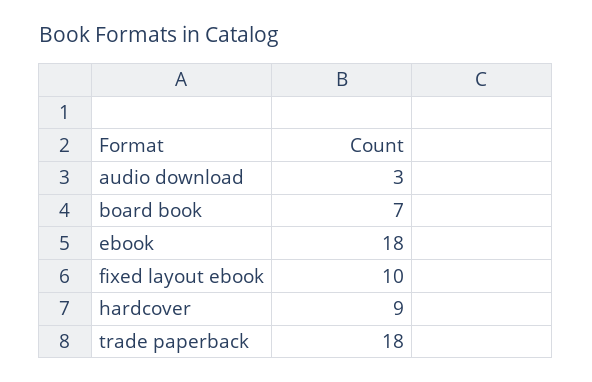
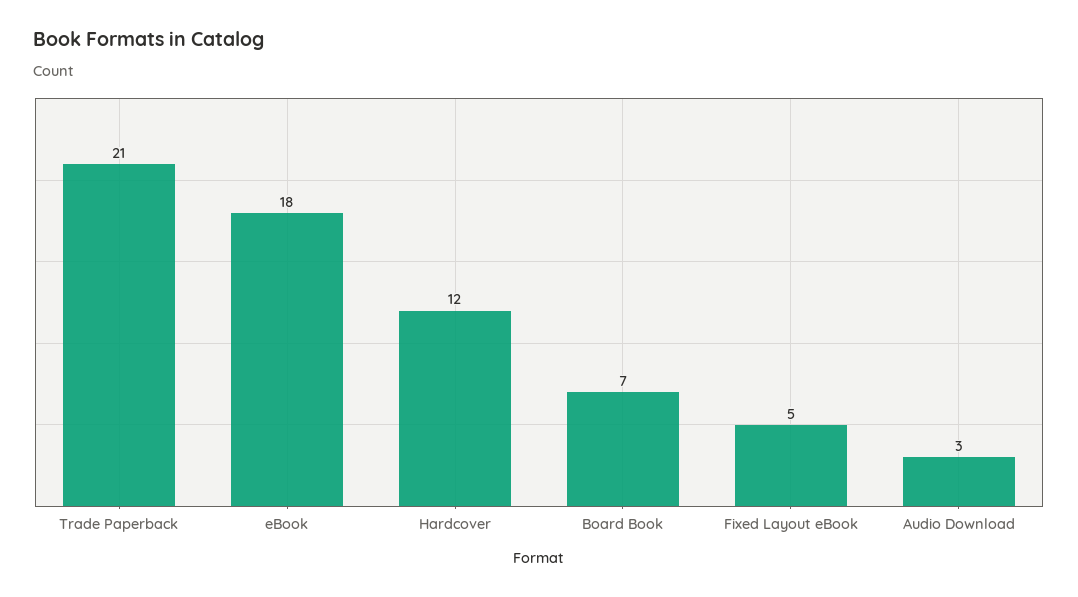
  {
    "audio download": 3,
    "board book": 7,
    "ebook": 18,
-   "fixed layout ebook": 10,
+   "fixed layout ebook": 5,
-   "hardcover": 9,
+   "hardcover": 12,
-   "trade paperback": 18
+   "trade paperback": 21
  }

